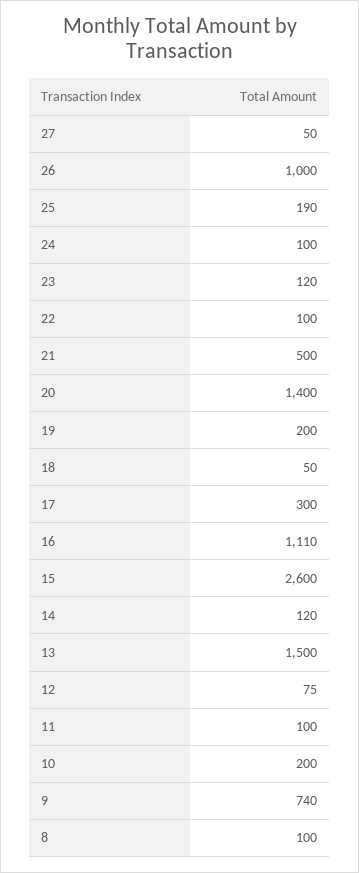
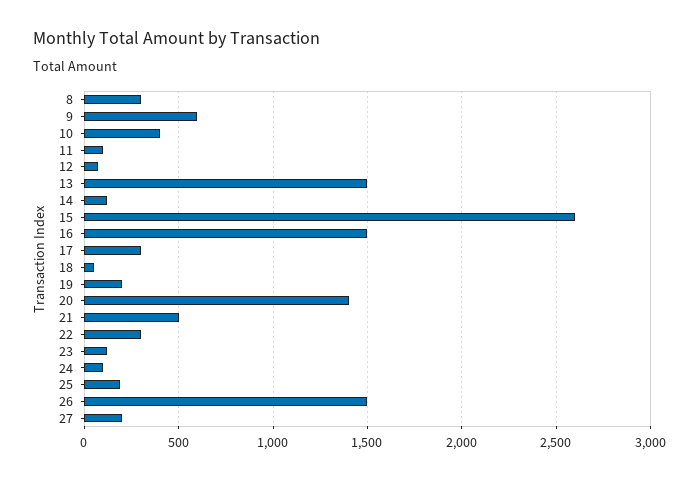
  {
-   "27": 50,
+   "27": 200,
-   "26": 1000,
+   "26": 1500,
    "25": 190,
    "24": 100,
    "23": 120,
-   "22": 100,
+   "22": 300,
    "21": 500,
    "20": 1400,
    "19": 200,
    "18": 50,
    "17": 300,
-   "16": 1110,
+   "16": 1500,
    "15": 2600,
    "14": 120,
    "13": 1500,
    "12": 75,
    "11": 100,
-   "10": 200,
+   "10": 400,
-   "9": 740,
+   "9": 600,
-   "8": 100
+   "8": 300
  }

